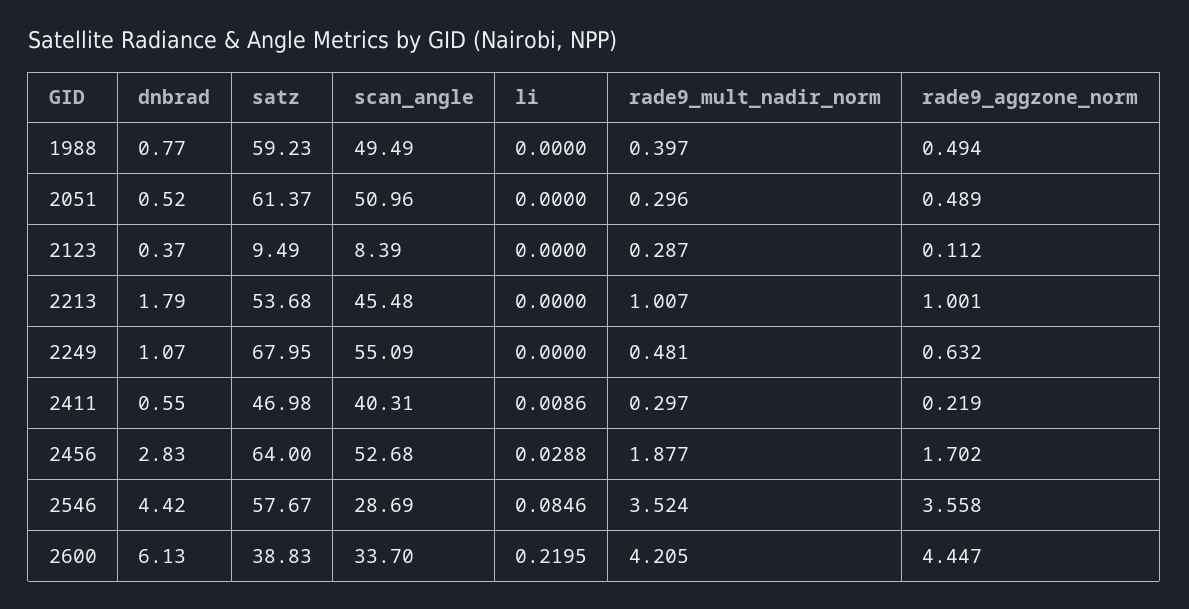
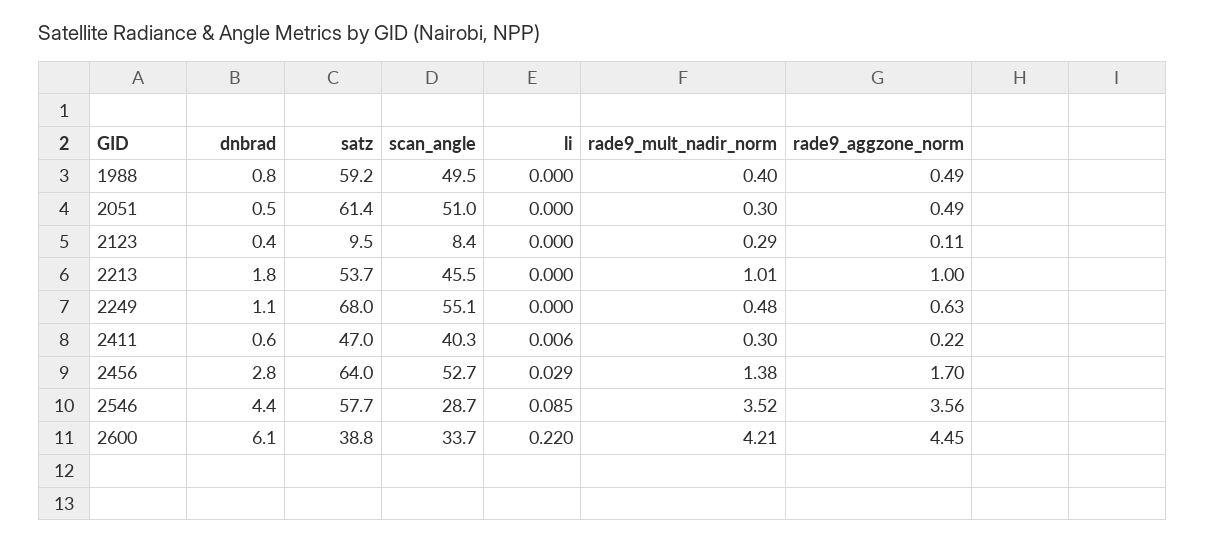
  {
    "dnbrad": {
      "1988": 0.77,
      "2051": 0.52,
      "2123": 0.37,
      "2213": 1.79,
      "2249": 1.07,
      "2411": 0.55,
      "2456": 2.83,
      "2546": 4.42,
      "2600": 6.13
    },
    "satz": {
      "1988": 59.23,
      "2051": 61.37,
      "2123": 9.49,
      "2213": 53.68,
      "2249": 67.95,
      "2411": 46.98,
      "2456": 64,
      "2546": 57.67,
      "2600": 38.83
    },
    "scan_angle": {
      "1988": 49.49,
      "2051": 50.96,
      "2123": 8.39,
      "2213": 45.48,
      "2249": 55.09,
      "2411": 40.31,
      "2456": 52.68,
      "2546": 28.69,
      "2600": 33.7
    },
    "li": {
      "1988": 0,
      "2051": 0,
      "2123": 0,
      "2213": 0,
      "2249": 0,
-     "2411": 0.0086,
+     "2411": 0.006,
      "2456": 0.0288,
      "2546": 0.0846,
      "2600": 0.2195
    },
    "rade9_mult_nadir_norm": {
      "1988": 0.397,
      "2051": 0.296,
      "2123": 0.287,
      "2213": 1.007,
      "2249": 0.481,
      "2411": 0.297,
-     "2456": 1.877,
+     "2456": 1.38,
      "2546": 3.524,
      "2600": 4.205
    },
    "rade9_aggzone_norm": {
      "1988": 0.494,
      "2051": 0.489,
      "2123": 0.112,
      "2213": 1.001,
      "2249": 0.632,
      "2411": 0.219,
      "2456": 1.702,
      "2546": 3.558,
      "2600": 4.447
    }
  }

